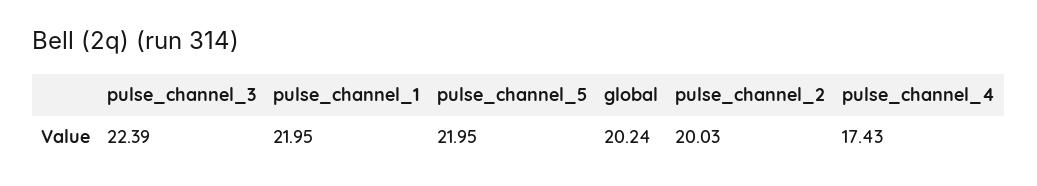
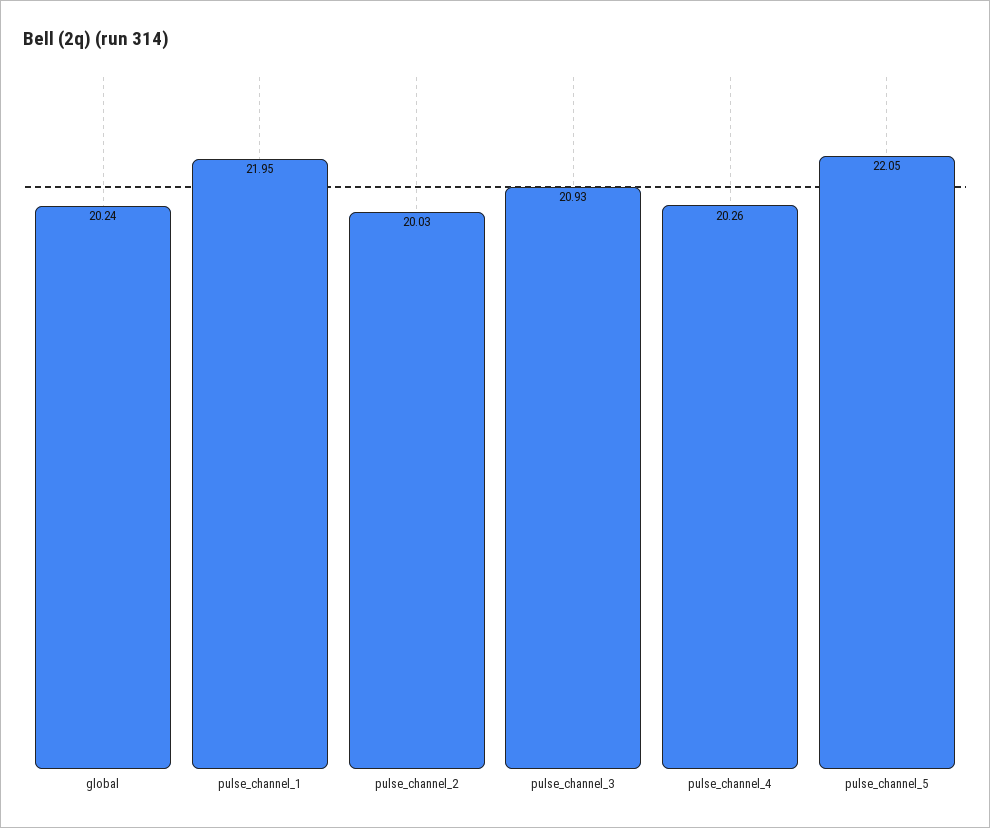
  {
-   "pulse_channel_3": 22.39,
+   "pulse_channel_3": 20.93,
    "pulse_channel_1": 21.95,
-   "pulse_channel_5": 21.95,
+   "pulse_channel_5": 22.05,
    "global": 20.24,
    "pulse_channel_2": 20.03,
-   "pulse_channel_4": 17.43
+   "pulse_channel_4": 20.26
  }

